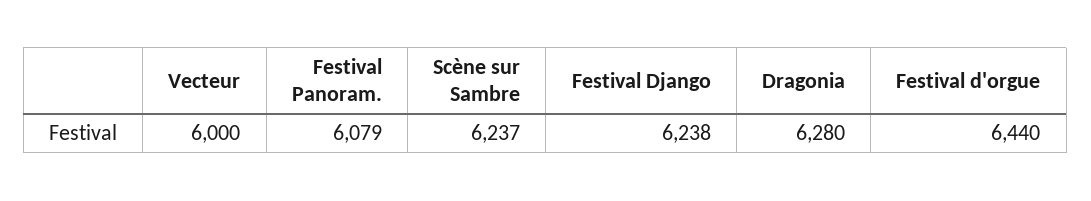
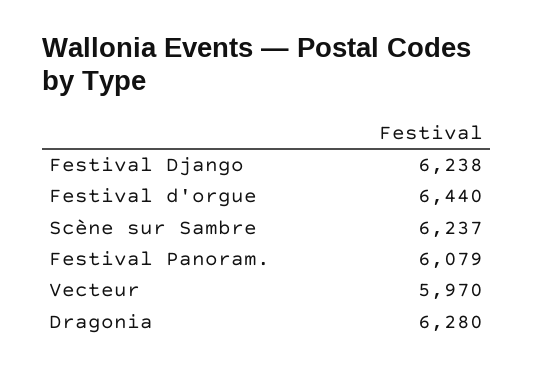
  {
-   "Vecteur": 6000,
+   "Vecteur": 5970,
    "Festival Panoram.": 6079,
    "Scène sur Sambre": 6237,
    "Festival Django": 6238,
    "Dragonia": 6280,
    "Festival d'orgue": 6440
  }

